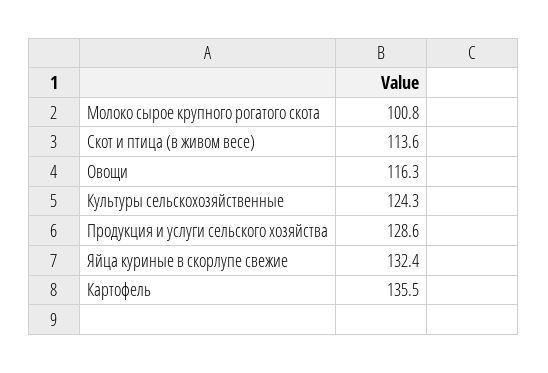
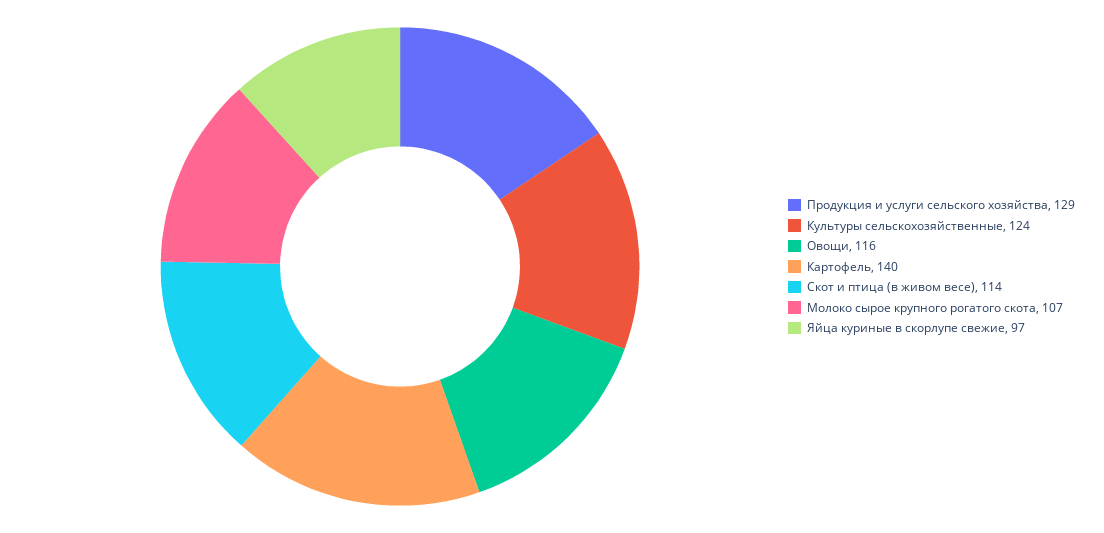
  {
-   "Молоко сырое крупного рогатого скота": 100.8,
+   "Молоко сырое крупного рогатого скота": 107,
    "Скот и птица (в живом весе)": 113.6,
    "Овощи": 116.3,
    "Культуры сельскохозяйственные": 124.3,
    "Продукция и услуги сельского хозяйства": 128.6,
-   "Яйца куриные в скорлупе свежие": 132.4,
+   "Яйца куриные в скорлупе свежие": 97,
-   "Картофель": 135.5
+   "Картофель": 140
  }

